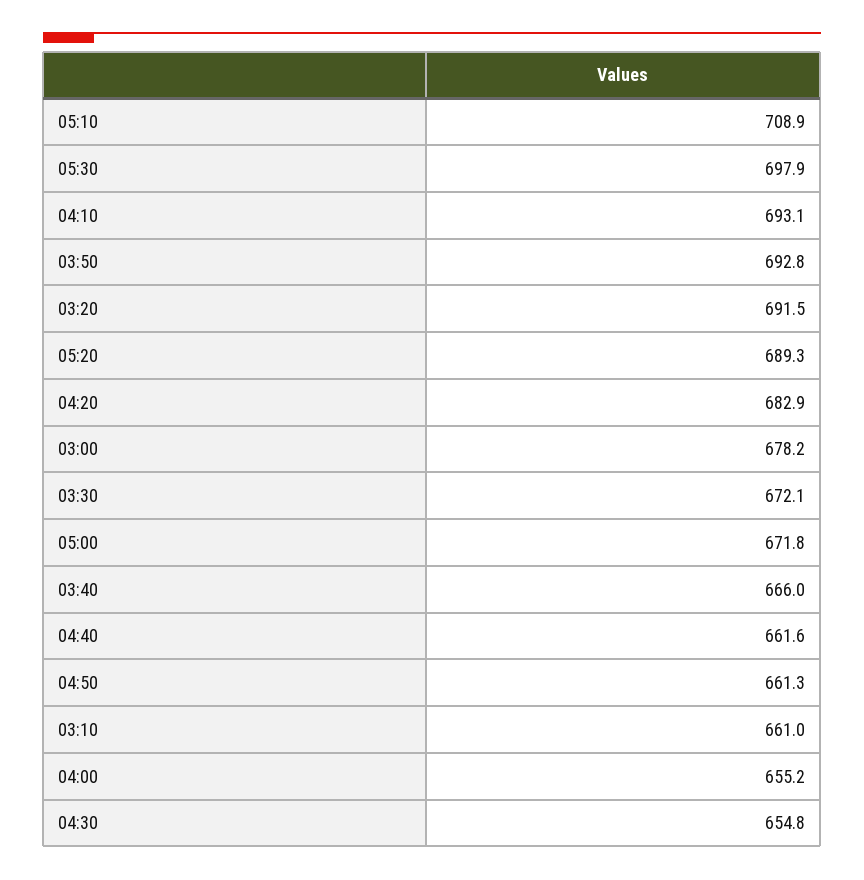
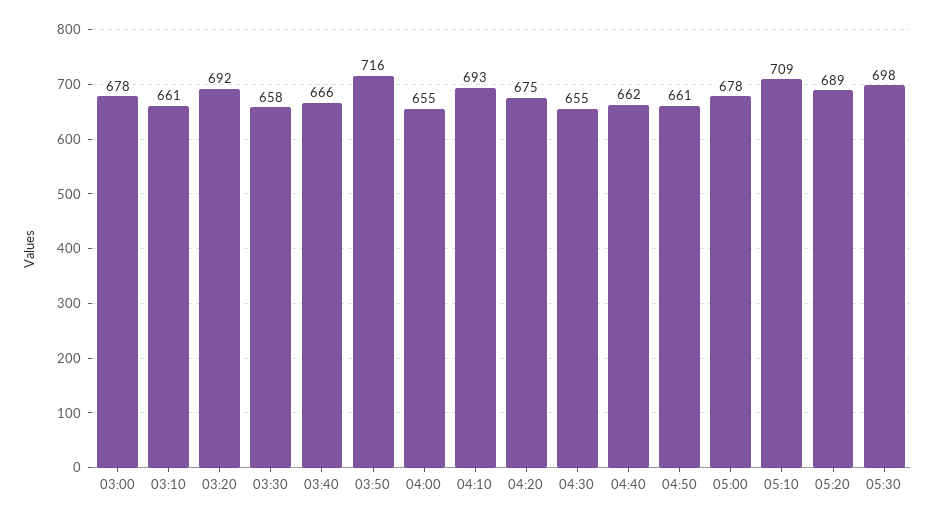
  {
    "05:10": 708.9,
    "05:30": 697.9,
    "04:10": 693.1,
-   "03:50": 692.8,
+   "03:50": 716,
    "03:20": 691.5,
    "05:20": 689.3,
-   "04:20": 682.9,
+   "04:20": 675,
    "03:00": 678.2,
-   "03:30": 672.1,
+   "03:30": 658,
-   "05:00": 671.8,
+   "05:00": 678,
    "03:40": 666,
    "04:40": 661.6,
    "04:50": 661.3,
    "03:10": 661,
    "04:00": 655.2,
    "04:30": 654.8
  }

